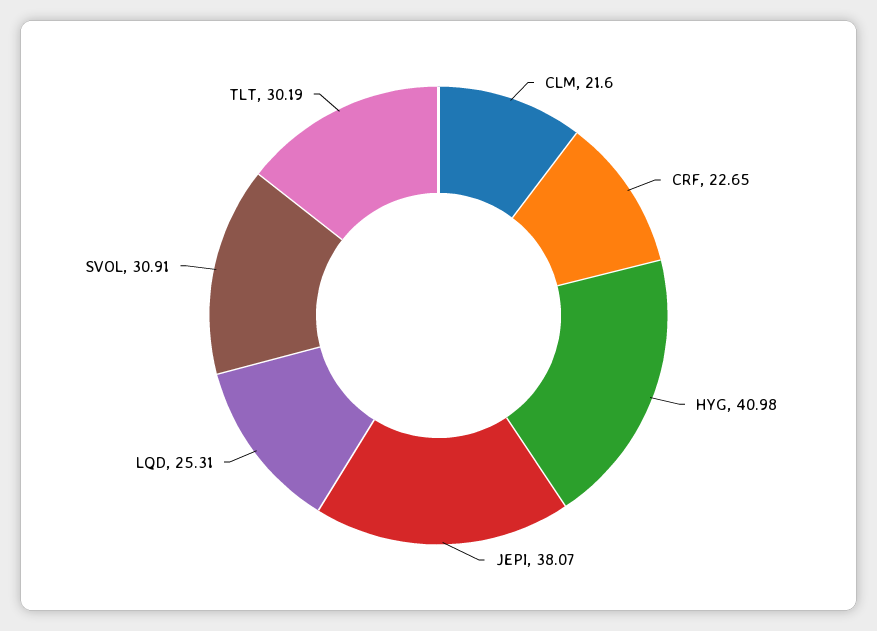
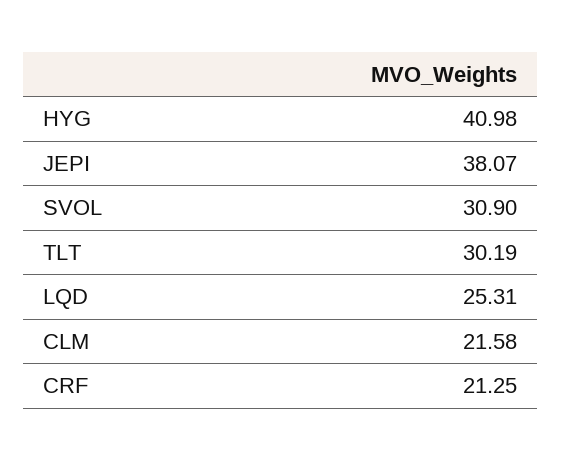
  {
-   "CLM": 21.6,
+   "CLM": 21.58,
-   "CRF": 22.65,
+   "CRF": 21.25,
    "HYG": 40.98,
    "JEPI": 38.07,
    "LQD": 25.31,
-   "SVOL": 30.91,
+   "SVOL": 30.9,
    "TLT": 30.19
  }

